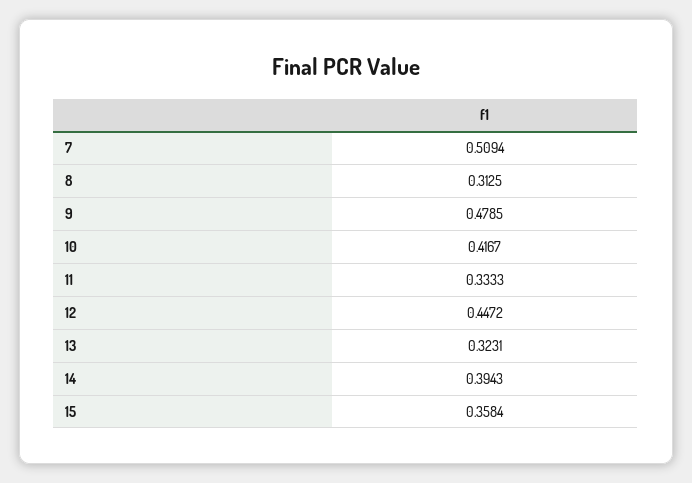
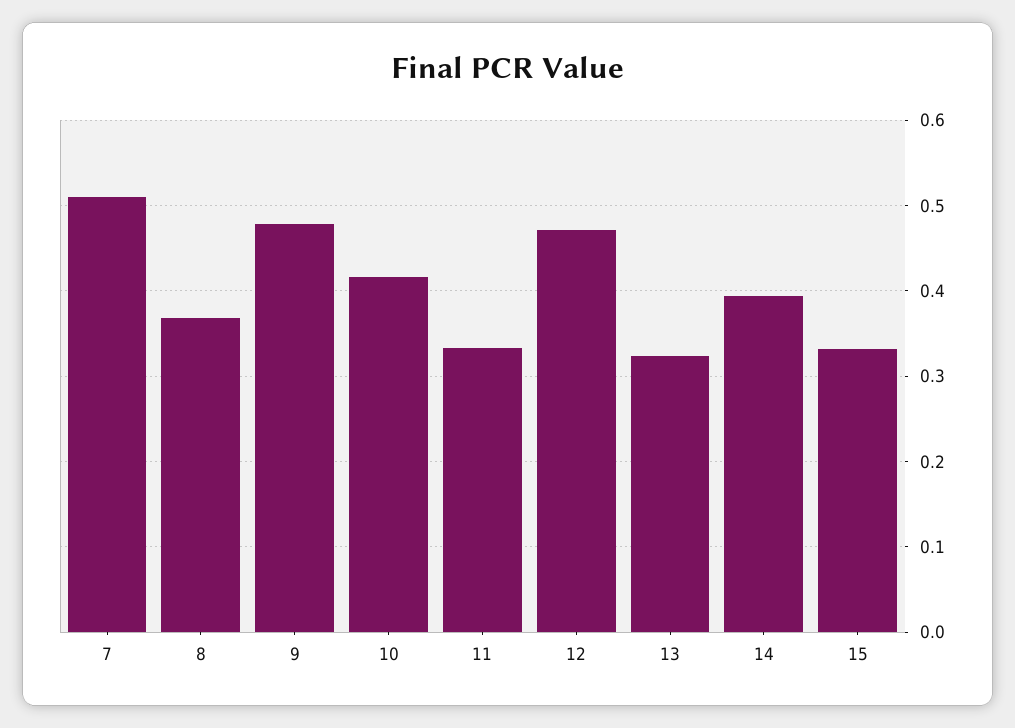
  {
    "7": 0.5094,
-   "8": 0.3125,
+   "8": 0.37,
    "9": 0.4785,
    "10": 0.4167,
    "11": 0.3333,
-   "12": 0.4472,
+   "12": 0.47,
    "13": 0.3231,
    "14": 0.3943,
-   "15": 0.3584
+   "15": 0.33
  }

